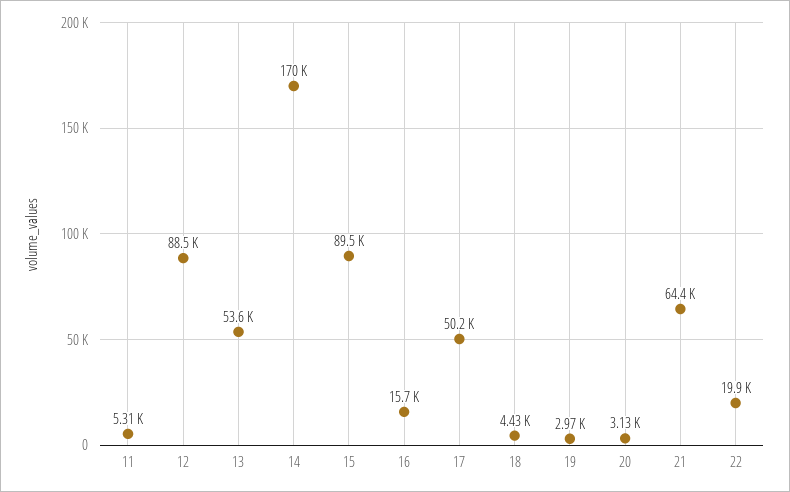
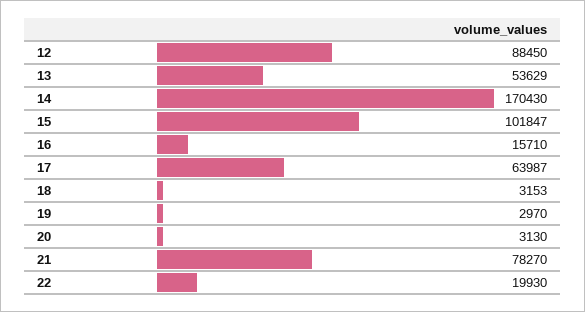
  {
-   "11": 5310,
    "12": 88450,
    "13": 53629,
    "14": 170430,
-   "15": 89500,
+   "15": 101847,
    "16": 15710,
-   "17": 50200,
+   "17": 63987,
-   "18": 4430,
+   "18": 3153,
    "19": 2970,
    "20": 3130,
-   "21": 64400,
+   "21": 78270,
    "22": 19930
  }

